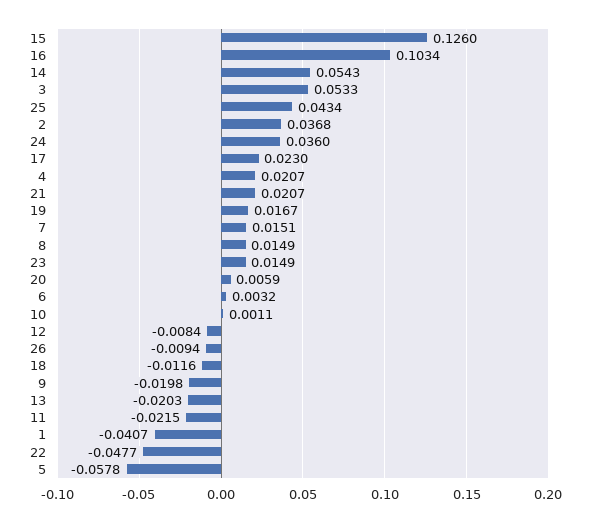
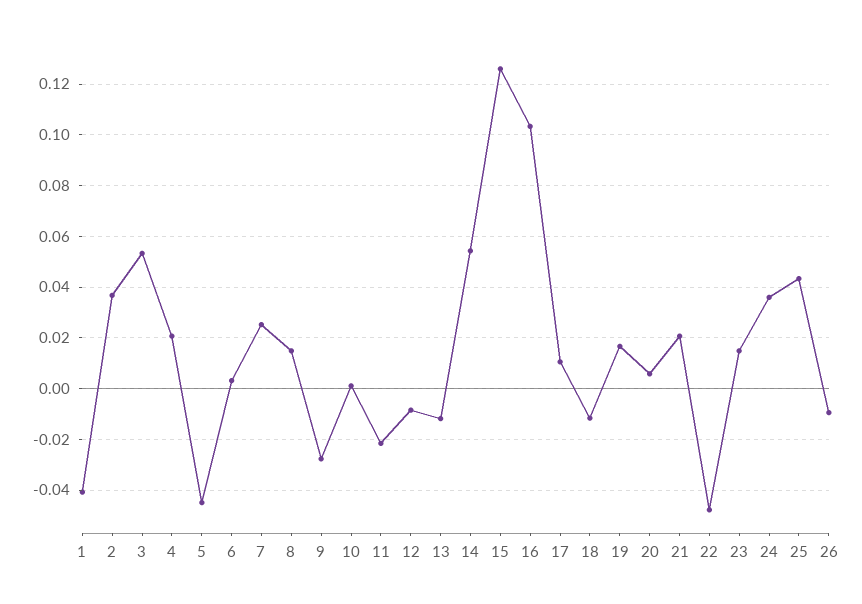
  {
    "15": 0.126,
    "16": 0.1034,
    "14": 0.0543,
    "3": 0.0533,
    "25": 0.0434,
    "2": 0.0368,
    "24": 0.036,
-   "17": 0.023,
+   "17": 0.01,
    "4": 0.0207,
    "21": 0.0207,
    "19": 0.0167,
-   "7": 0.0151,
+   "7": 0.025,
    "8": 0.0149,
    "23": 0.0149,
    "20": 0.0059,
    "6": 0.0032,
    "10": 0.0011,
    "12": -0.0084,
    "26": -0.0094,
    "18": -0.0116,
-   "9": -0.0198,
+   "9": -0.0275,
-   "13": -0.0203,
+   "13": -0.0125,
    "11": -0.0215,
    "1": -0.0407,
    "22": -0.0477,
-   "5": -0.0578
+   "5": -0.045
  }

